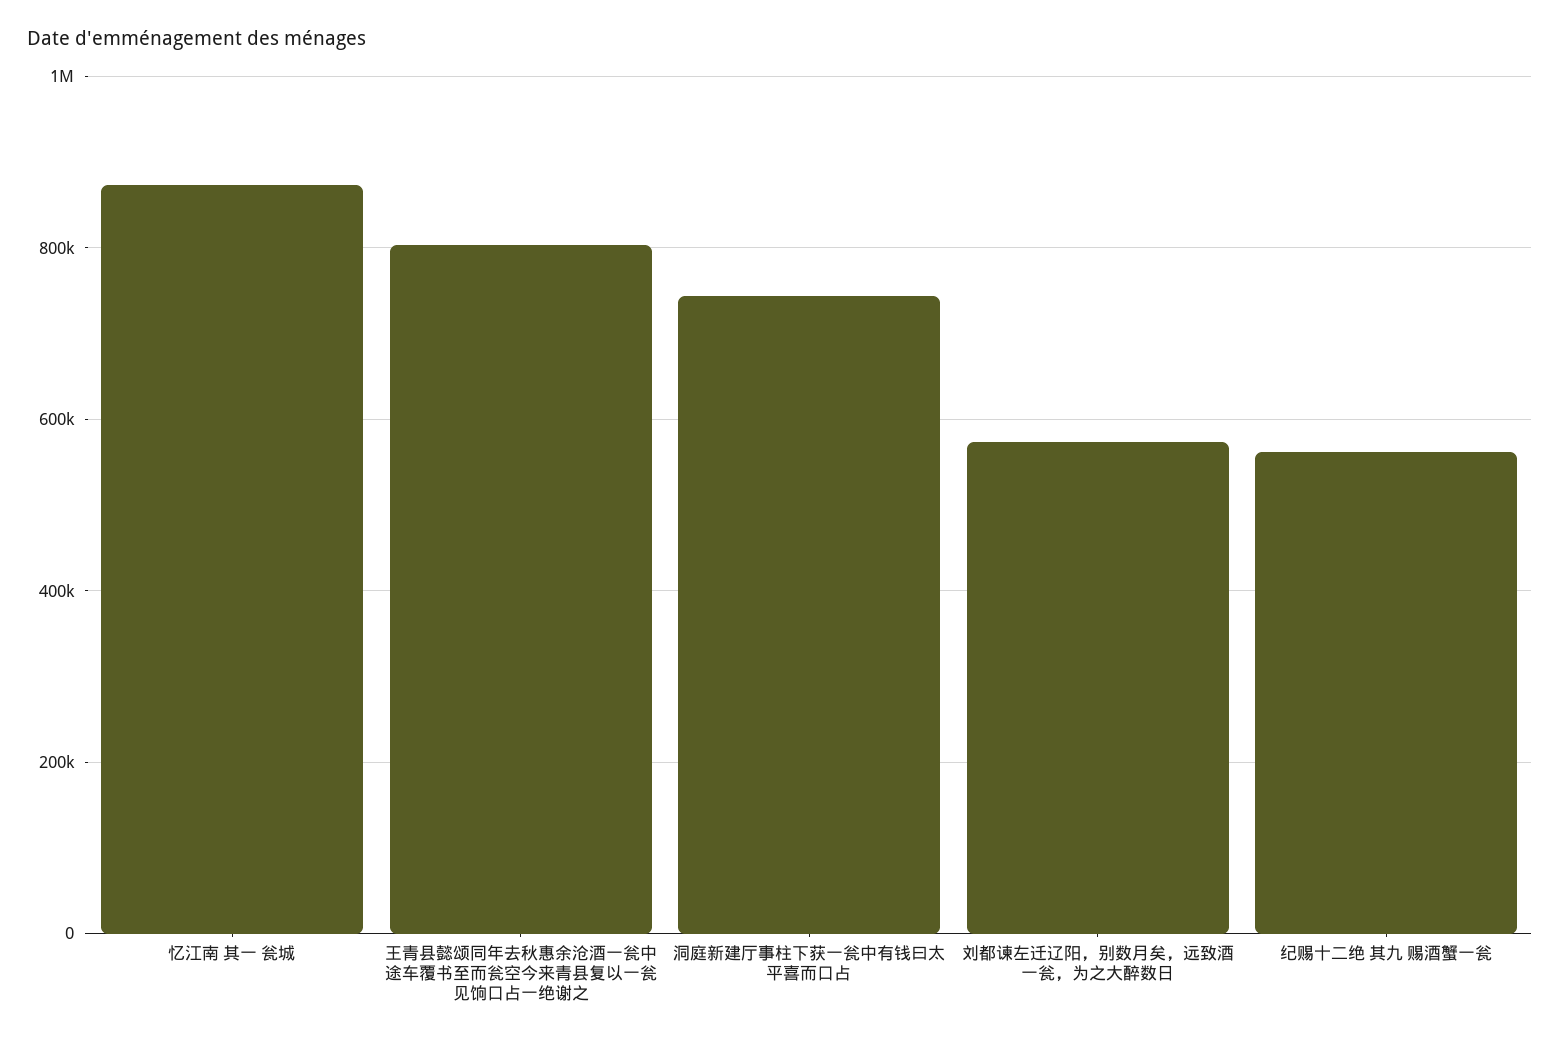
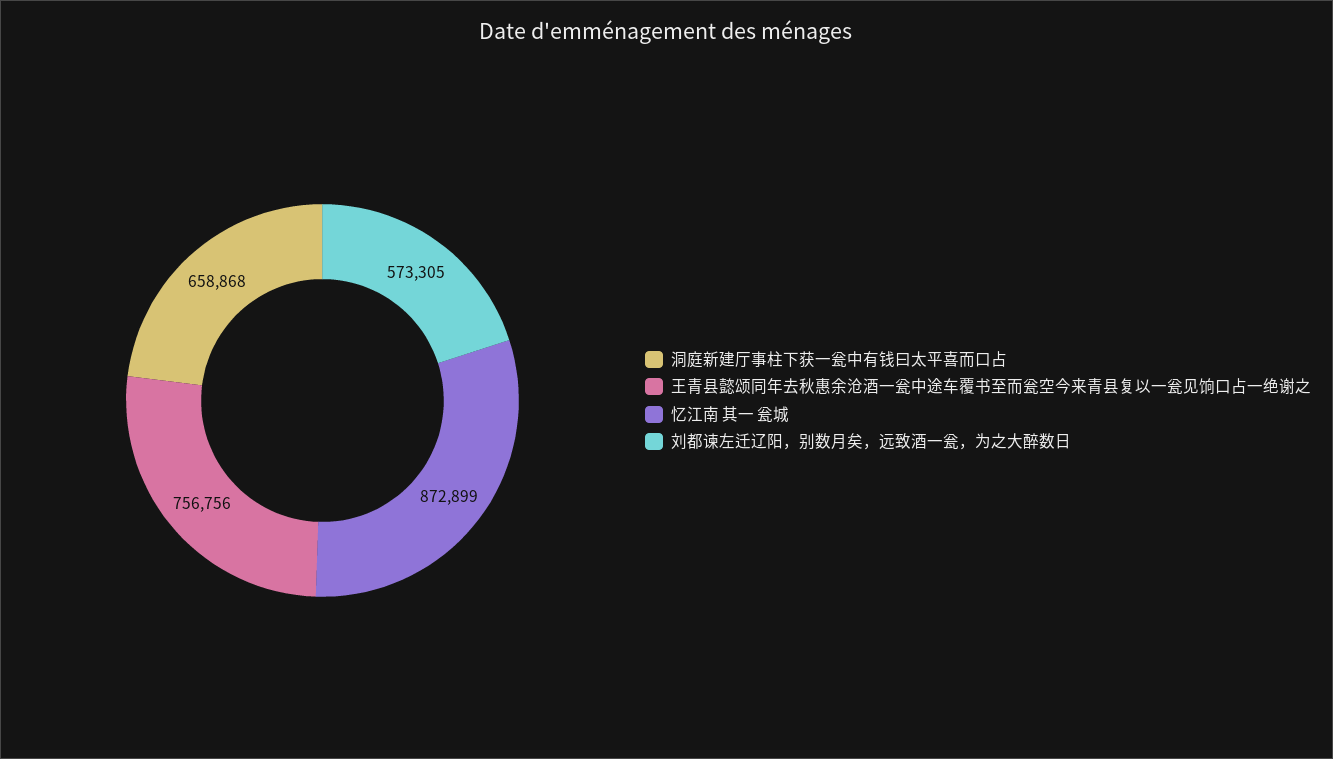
  {
    "忆江南 其一 瓮城": 872899,
-   "王青县懿颂同年去秋惠余沧酒一瓮中途车覆书至而瓮空今来青县复以一瓮见饷口占一绝谢之": 800000,
+   "王青县懿颂同年去秋惠余沧酒一瓮中途车覆书至而瓮空今来青县复以一瓮见饷口占一绝谢之": 756756,
-   "洞庭新建厅事柱下获一瓮中有钱曰太平喜而口占": 740000,
+   "洞庭新建厅事柱下获一瓮中有钱曰太平喜而口占": 658868,
-   "刘都谏左迁辽阳，别数月矣，远致酒一瓮，为之大醉数日": 573305,
+   "刘都谏左迁辽阳，别数月矣，远致酒一瓮，为之大醉数日": 573305
-   "纪赐十二绝 其九 赐酒蟹一瓮": 560000
  }

